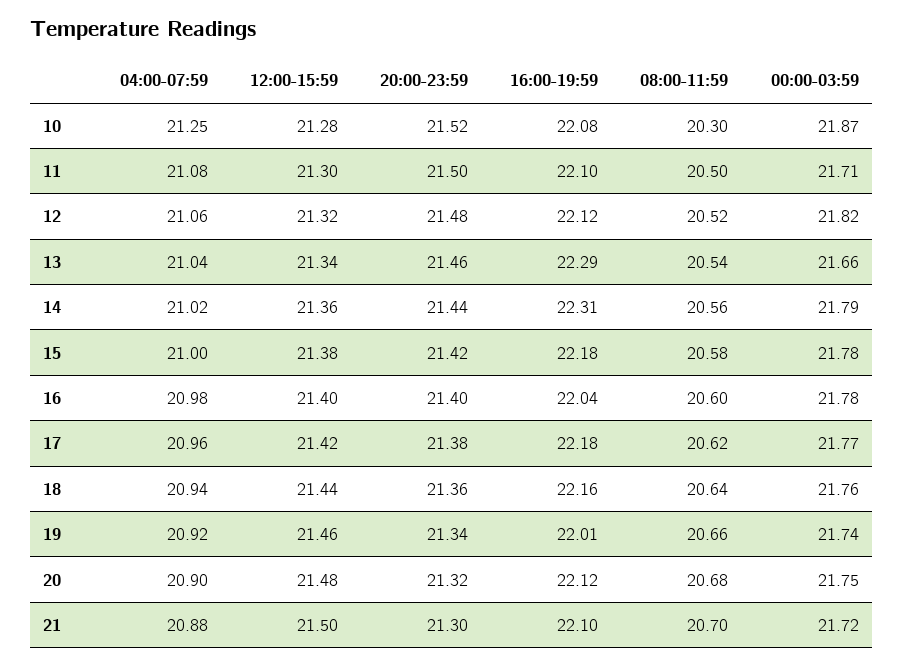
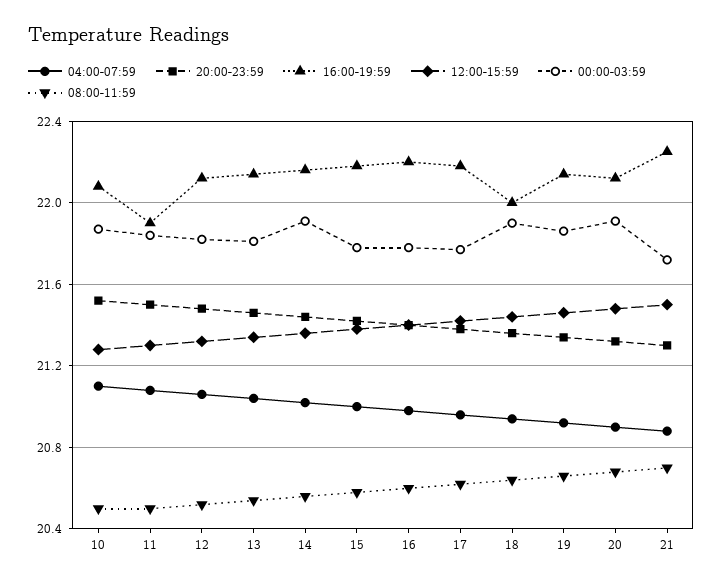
  {
    "04:00-07:59": {
-     "10": 21.25,
+     "10": 21.1,
      "11": 21.08,
      "12": 21.06,
      "13": 21.04,
      "14": 21.02,
      "15": 21,
      "16": 20.98,
      "17": 20.96,
      "18": 20.94,
      "19": 20.92,
      "20": 20.9,
      "21": 20.88
    },
    "12:00-15:59": {
      "10": 21.28,
      "11": 21.3,
      "12": 21.32,
      "13": 21.34,
      "14": 21.36,
      "15": 21.38,
      "16": 21.4,
      "17": 21.42,
      "18": 21.44,
      "19": 21.46,
      "20": 21.48,
      "21": 21.5
    },
    "20:00-23:59": {
      "10": 21.52,
      "11": 21.5,
      "12": 21.48,
      "13": 21.46,
      "14": 21.44,
      "15": 21.42,
      "16": 21.4,
      "17": 21.38,
      "18": 21.36,
      "19": 21.34,
      "20": 21.32,
      "21": 21.3
    },
    "16:00-19:59": {
      "10": 22.08,
-     "11": 22.1,
+     "11": 21.9,
      "12": 22.12,
-     "13": 22.29,
+     "13": 22.15,
-     "14": 22.31,
+     "14": 22.15,
      "15": 22.18,
-     "16": 22.04,
+     "16": 22.2,
      "17": 22.18,
-     "18": 22.16,
+     "18": 22,
-     "19": 22.01,
+     "19": 22.15,
      "20": 22.12,
-     "21": 22.1
+     "21": 22.25
    },
    "08:00-11:59": {
-     "10": 20.3,
+     "10": 20.5,
      "11": 20.5,
      "12": 20.52,
      "13": 20.54,
      "14": 20.56,
      "15": 20.58,
      "16": 20.6,
      "17": 20.62,
      "18": 20.64,
      "19": 20.66,
      "20": 20.68,
      "21": 20.7
    },
    "00:00-03:59": {
      "10": 21.87,
-     "11": 21.71,
+     "11": 21.85,
      "12": 21.82,
-     "13": 21.66,
+     "13": 21.8,
-     "14": 21.79,
+     "14": 21.9,
      "15": 21.78,
      "16": 21.78,
      "17": 21.77,
-     "18": 21.76,
+     "18": 21.9,
-     "19": 21.74,
+     "19": 21.85,
-     "20": 21.75,
+     "20": 21.9,
      "21": 21.72
    }
  }

